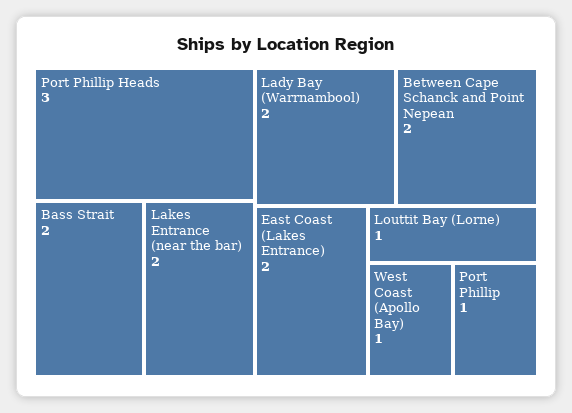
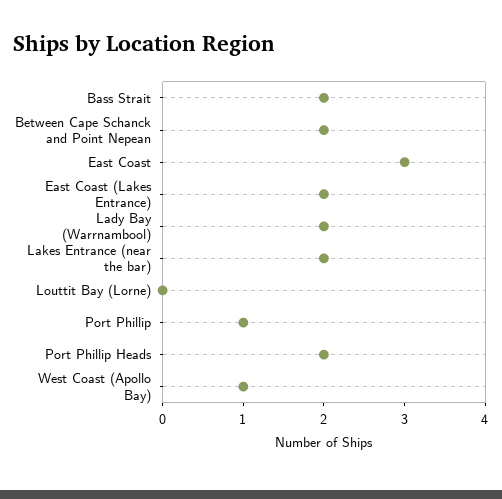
  {
-   "Port Phillip Heads": 3,
+   "Port Phillip Heads": 2,
    "Bass Strait": 2,
    "Lakes Entrance (near the bar)": 2,
    "Lady Bay (Warrnambool)": 2,
    "Between Cape Schanck and Point Nepean": 2,
    "East Coast (Lakes Entrance)": 2,
-   "Louttit Bay (Lorne)": 1,
+   "Louttit Bay (Lorne)": 0,
    "West Coast (Apollo Bay)": 1,
-   "Port Phillip": 1
+   "Port Phillip": 1,
+   "East Coast": 3
  }

